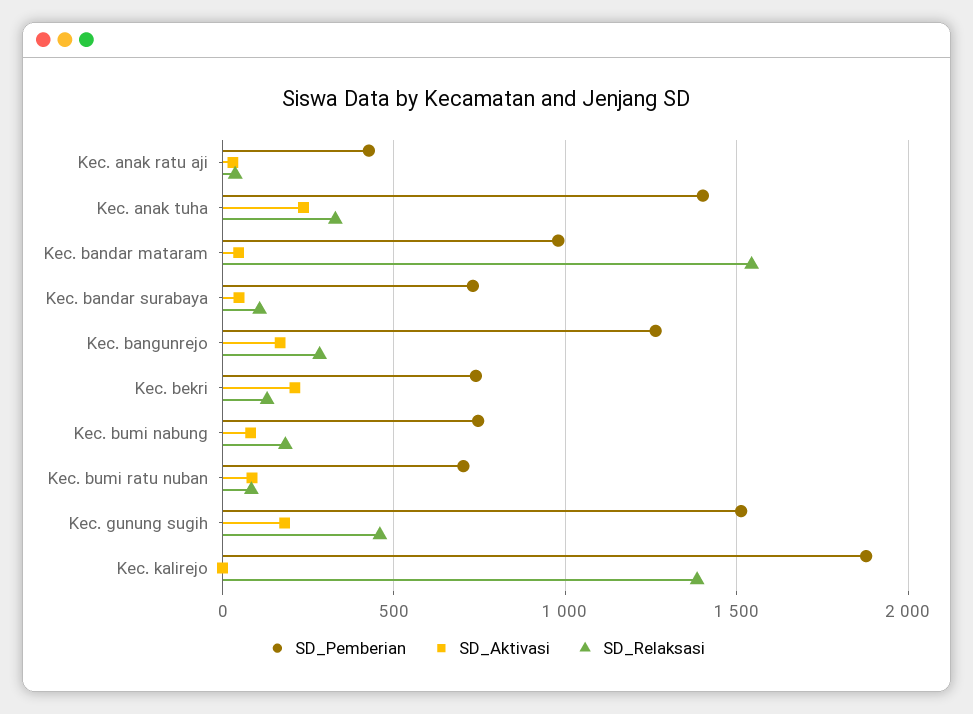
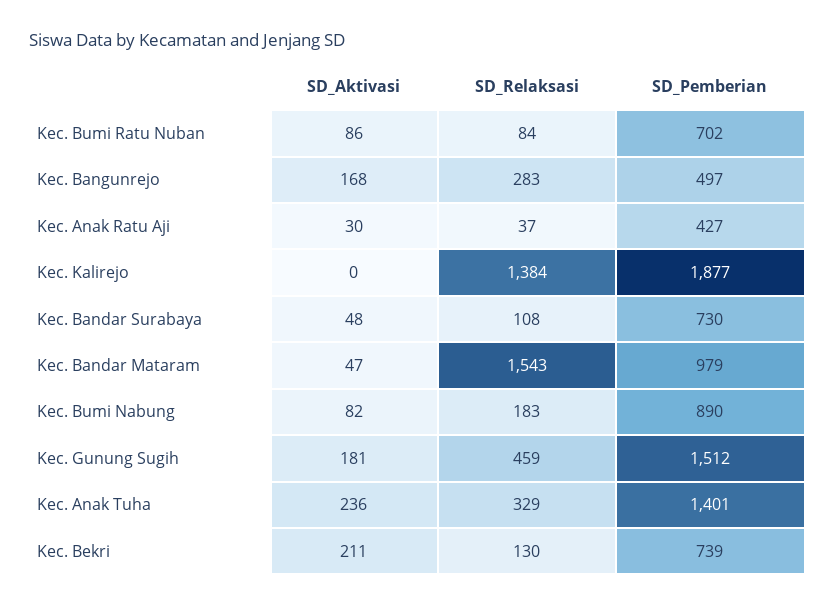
  {
    "SD_Pemberian": {
      "Kec. anak ratu aji": 427,
      "Kec. anak tuha": 1401,
      "Kec. bandar mataram": 979,
      "Kec. bandar surabaya": 730,
-     "Kec. bangunrejo": 1250,
+     "Kec. bangunrejo": 497,
      "Kec. bekri": 739,
-     "Kec. bumi nabung": 750,
+     "Kec. bumi nabung": 890,
      "Kec. bumi ratu nuban": 702,
      "Kec. gunung sugih": 1512,
      "Kec. kalirejo": 1877
    },
    "SD_Aktivasi": {
      "Kec. anak ratu aji": 30,
      "Kec. anak tuha": 236,
      "Kec. bandar mataram": 47,
      "Kec. bandar surabaya": 48,
      "Kec. bangunrejo": 168,
      "Kec. bekri": 211,
      "Kec. bumi nabung": 82,
      "Kec. bumi ratu nuban": 86,
      "Kec. gunung sugih": 181,
      "Kec. kalirejo": 0
    },
    "SD_Relaksasi": {
      "Kec. anak ratu aji": 37,
      "Kec. anak tuha": 329,
      "Kec. bandar mataram": 1543,
      "Kec. bandar surabaya": 108,
      "Kec. bangunrejo": 283,
      "Kec. bekri": 130,
      "Kec. bumi nabung": 183,
      "Kec. bumi ratu nuban": 84,
      "Kec. gunung sugih": 459,
      "Kec. kalirejo": 1384
    }
  }

